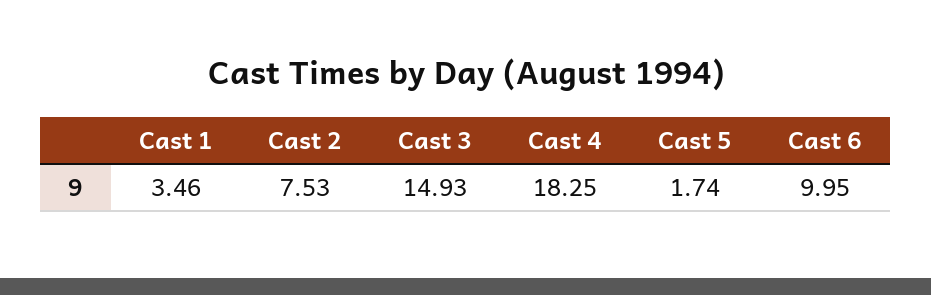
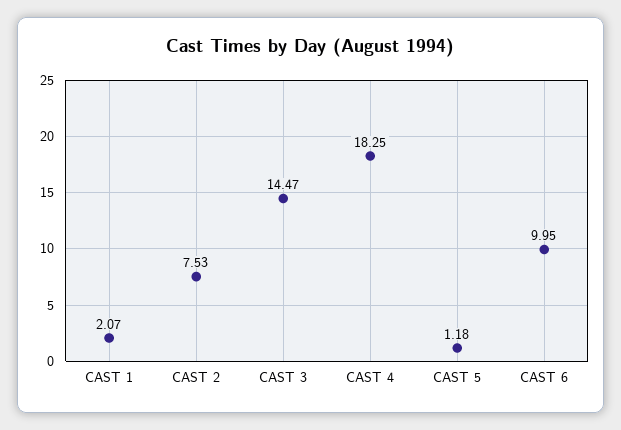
  {
-   "Cast 1": 3.46,
+   "Cast 1": 2.07,
    "Cast 2": 7.53,
-   "Cast 3": 14.93,
+   "Cast 3": 14.47,
    "Cast 4": 18.25,
-   "Cast 5": 1.74,
+   "Cast 5": 1.18,
    "Cast 6": 9.95
  }

